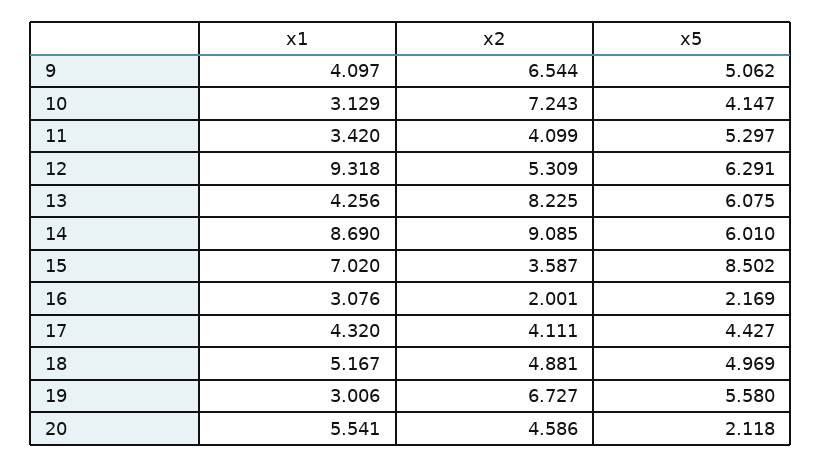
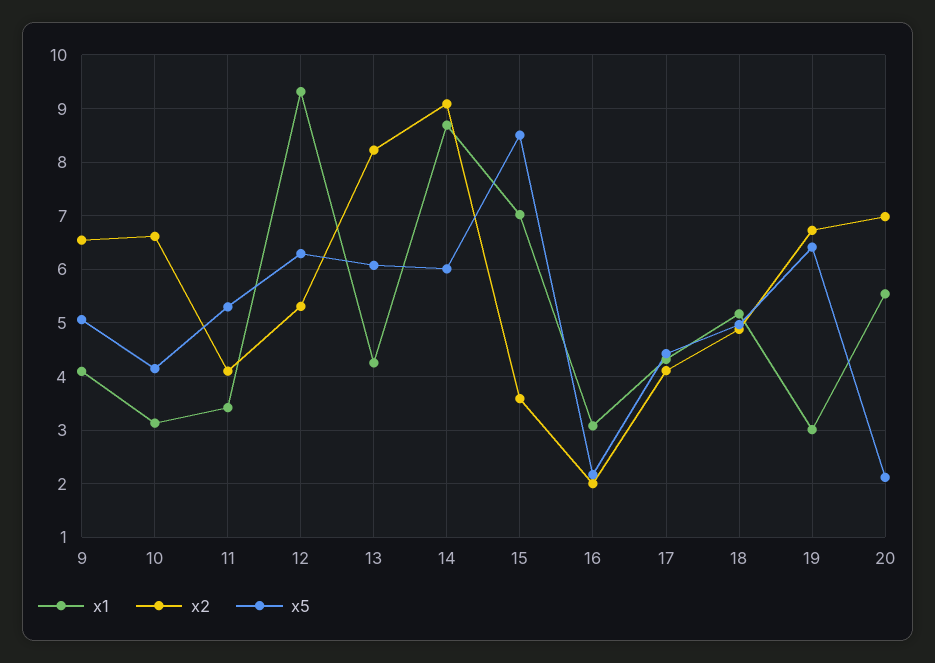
  {
    "x1": {
      "9": 4.097,
      "10": 3.129,
      "11": 3.42,
      "12": 9.318,
      "13": 4.256,
      "14": 8.69,
      "15": 7.02,
      "16": 3.076,
      "17": 4.32,
      "18": 5.167,
      "19": 3.006,
      "20": 5.541
    },
    "x2": {
      "9": 6.544,
-     "10": 7.243,
+     "10": 6.6,
      "11": 4.099,
      "12": 5.309,
      "13": 8.225,
      "14": 9.085,
      "15": 3.587,
      "16": 2.001,
      "17": 4.111,
      "18": 4.881,
      "19": 6.727,
-     "20": 4.586
+     "20": 7
    },
    "x5": {
      "9": 5.062,
      "10": 4.147,
      "11": 5.297,
      "12": 6.291,
      "13": 6.075,
      "14": 6.01,
      "15": 8.502,
      "16": 2.169,
      "17": 4.427,
      "18": 4.969,
-     "19": 5.58,
+     "19": 6.4,
      "20": 2.118
    }
  }

